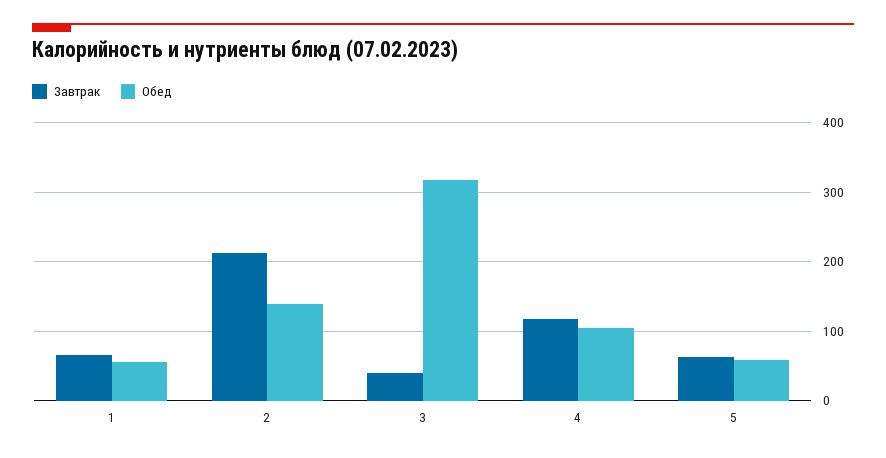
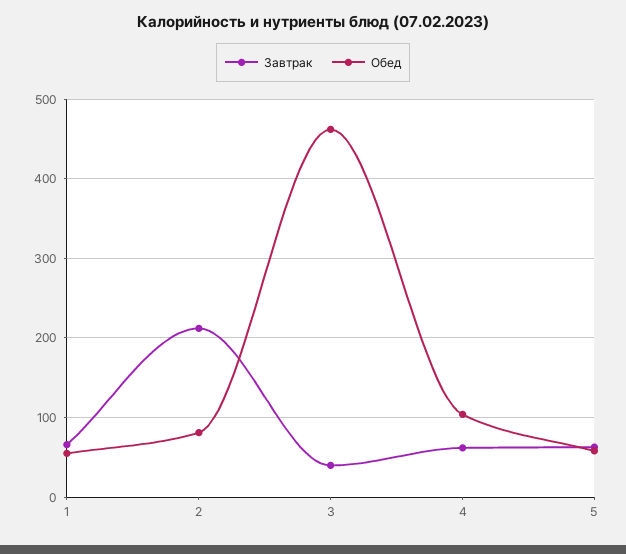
  {
    "Завтрак": {
      "1": 70,
      "2": 210,
      "3": 40,
-     "4": 120,
+     "4": 60,
      "5": 60
    },
    "Обед": {
      "1": 60,
-     "2": 140,
+     "2": 80,
-     "3": 320,
+     "3": 460,
      "4": 100,
      "5": 60
    }
  }

